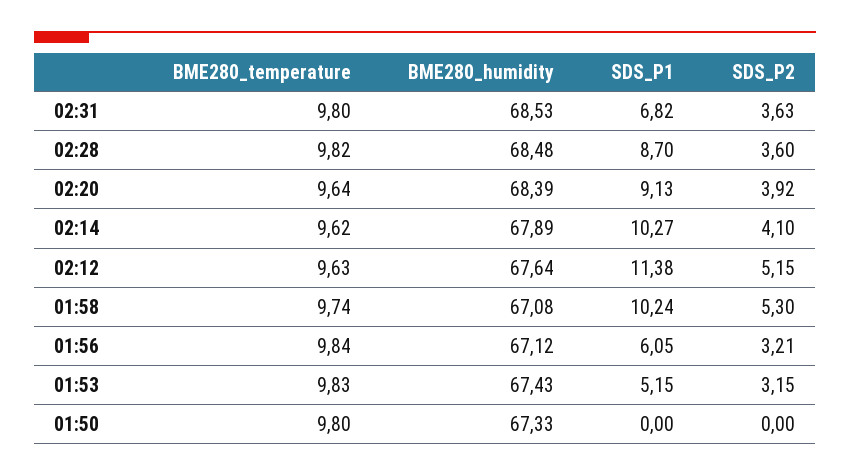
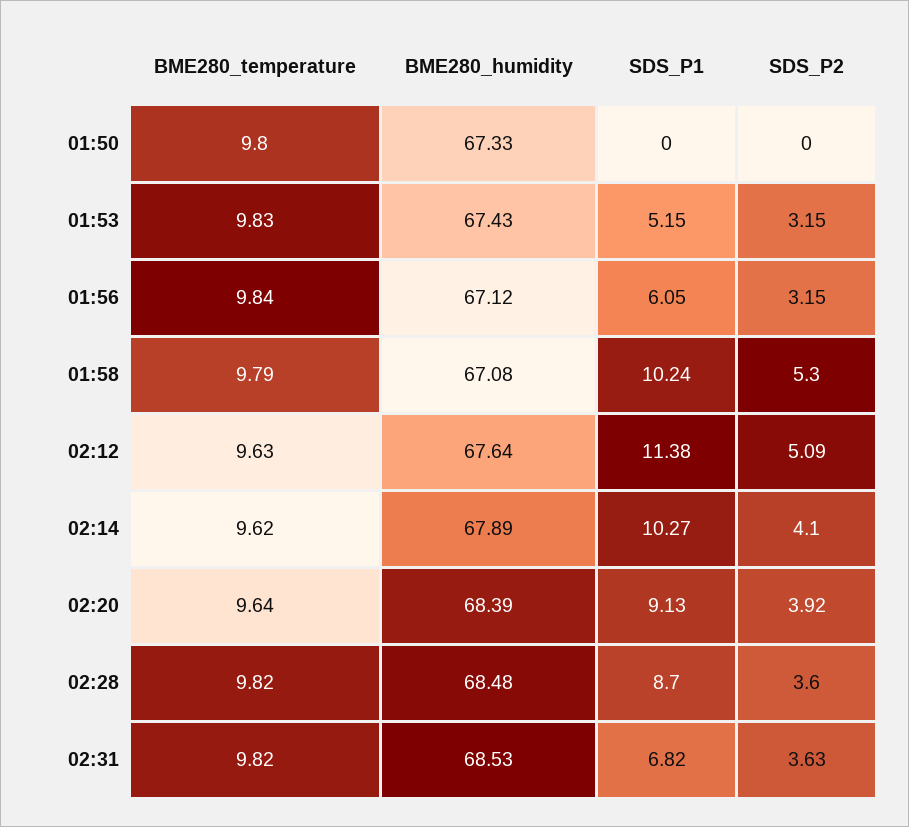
  {
    "BME280_temperature": {
-     "02:31": 9.8,
+     "02:31": 9.82,
      "02:28": 9.82,
      "02:20": 9.64,
      "02:14": 9.62,
      "02:12": 9.63,
-     "01:58": 9.74,
+     "01:58": 9.79,
      "01:56": 9.84,
      "01:53": 9.83,
      "01:50": 9.8
    },
    "BME280_humidity": {
      "02:31": 68.53,
      "02:28": 68.48,
      "02:20": 68.39,
      "02:14": 67.89,
      "02:12": 67.64,
      "01:58": 67.08,
      "01:56": 67.12,
      "01:53": 67.43,
      "01:50": 67.33
    },
    "SDS_P1": {
      "02:31": 6.82,
      "02:28": 8.7,
      "02:20": 9.13,
      "02:14": 10.27,
      "02:12": 11.38,
      "01:58": 10.24,
      "01:56": 6.05,
      "01:53": 5.15,
      "01:50": 0
    },
    "SDS_P2": {
      "02:31": 3.63,
      "02:28": 3.6,
      "02:20": 3.92,
      "02:14": 4.1,
-     "02:12": 5.15,
+     "02:12": 5.09,
      "01:58": 5.3,
-     "01:56": 3.21,
+     "01:56": 3.15,
      "01:53": 3.15,
      "01:50": 0
    }
  }

